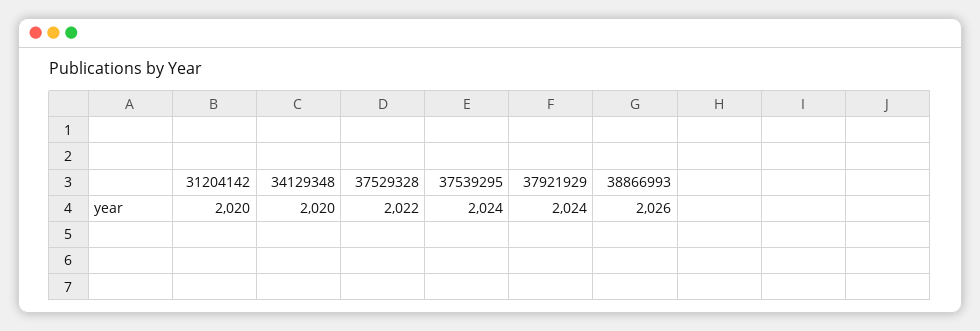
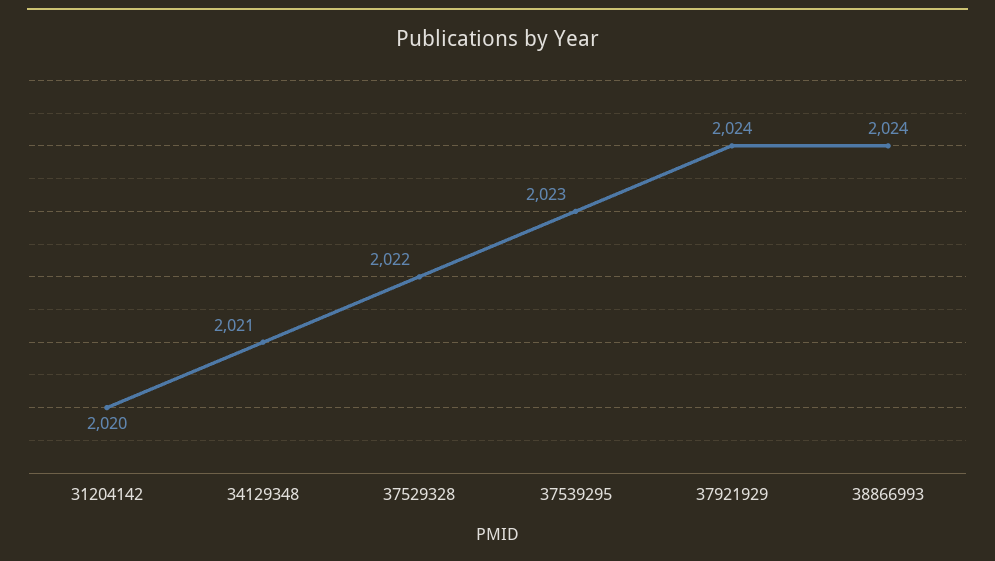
  {
    "31204142": 2020,
-   "34129348": 2020,
+   "34129348": 2021,
    "37529328": 2022,
-   "37539295": 2024,
+   "37539295": 2023,
    "37921929": 2024,
-   "38866993": 2026
+   "38866993": 2024
  }

